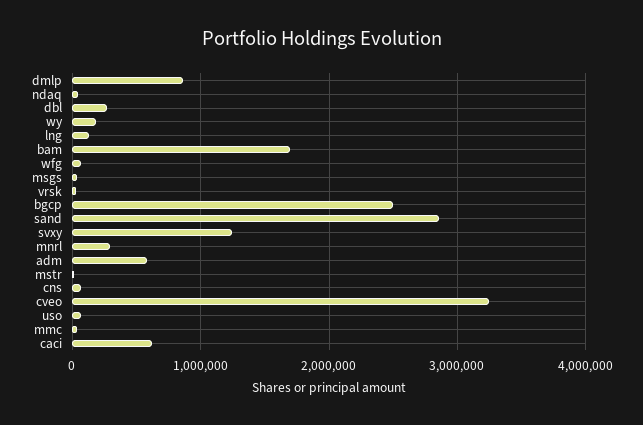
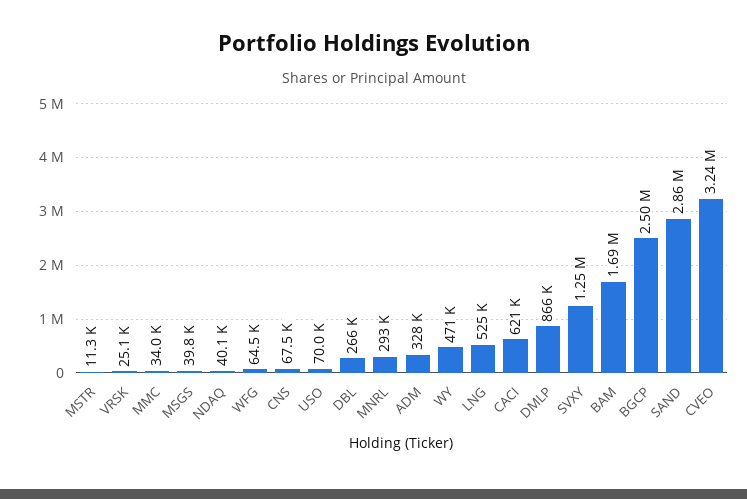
  {
    "dmlp": 866000,
    "ndaq": 40100,
    "dbl": 266000,
-   "wy": 200000,
+   "wy": 471000,
-   "lng": 100000,
+   "lng": 525000,
    "bam": 1690000,
    "wfg": 64500,
    "msgs": 39800,
    "vrsk": 25100,
    "bgcp": 2500000,
    "sand": 2860000,
    "svxy": 1250000,
    "mnrl": 293000,
-   "adm": 600000,
+   "adm": 328000,
    "mstr": 11300,
    "cns": 67500,
    "cveo": 3240000,
    "uso": 70000,
    "mmc": 34000,
    "caci": 621000
  }

